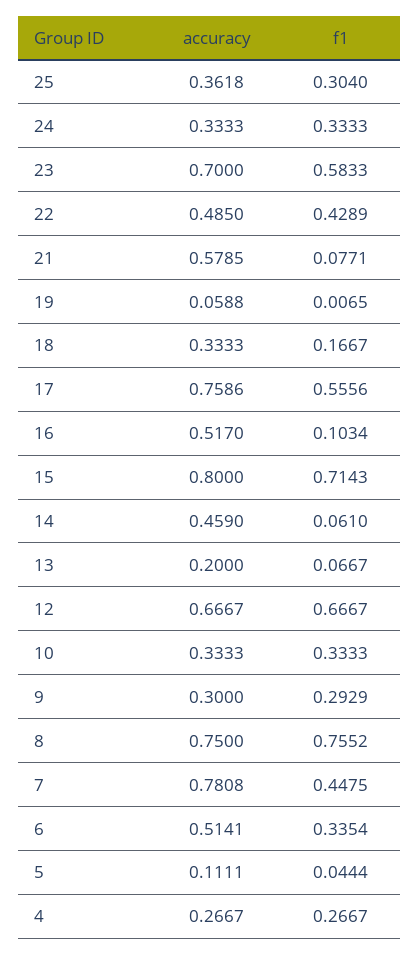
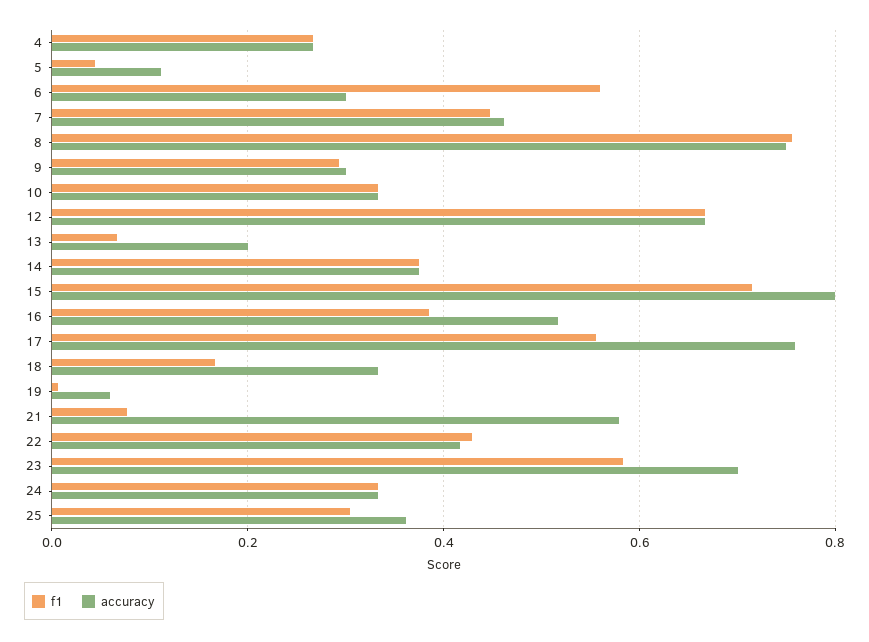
  {
    "accuracy": {
      "25": 0.3618,
      "24": 0.3333,
      "23": 0.7,
-     "22": 0.485,
+     "22": 0.42,
      "21": 0.5785,
      "19": 0.0588,
      "18": 0.3333,
      "17": 0.7586,
      "16": 0.517,
      "15": 0.8,
-     "14": 0.459,
+     "14": 0.38,
      "13": 0.2,
      "12": 0.6667,
      "10": 0.3333,
      "9": 0.3,
      "8": 0.75,
-     "7": 0.7808,
+     "7": 0.46,
-     "6": 0.5141,
+     "6": 0.3,
      "5": 0.1111,
      "4": 0.2667
    },
    "f1": {
      "25": 0.304,
      "24": 0.3333,
      "23": 0.5833,
      "22": 0.4289,
      "21": 0.0771,
      "19": 0.0065,
      "18": 0.1667,
      "17": 0.5556,
-     "16": 0.1034,
+     "16": 0.38,
      "15": 0.7143,
-     "14": 0.061,
+     "14": 0.38,
      "13": 0.0667,
      "12": 0.6667,
      "10": 0.3333,
      "9": 0.2929,
      "8": 0.7552,
      "7": 0.4475,
-     "6": 0.3354,
+     "6": 0.56,
      "5": 0.0444,
      "4": 0.2667
    }
  }

